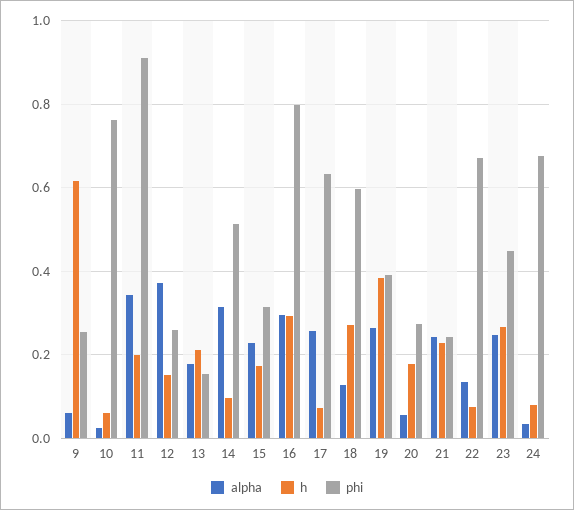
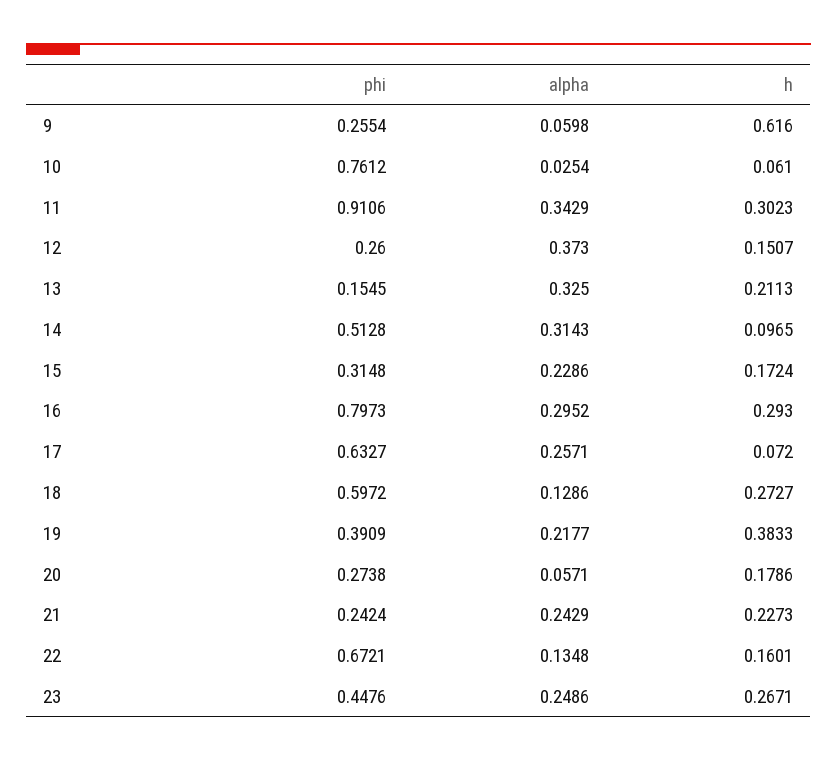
  {
    "alpha": {
      "9": 0.0598,
      "10": 0.0254,
      "11": 0.3429,
      "12": 0.373,
-     "13": 0.18,
+     "13": 0.325,
      "14": 0.3143,
      "15": 0.2286,
      "16": 0.2952,
      "17": 0.2571,
      "18": 0.1286,
-     "19": 0.26,
+     "19": 0.2177,
      "20": 0.0571,
      "21": 0.2429,
      "22": 0.1348,
-     "23": 0.2486,
+     "23": 0.2486
-     "24": 0.04
    },
    "h": {
      "9": 0.616,
      "10": 0.061,
-     "11": 0.2,
+     "11": 0.3023,
      "12": 0.1507,
      "13": 0.2113,
      "14": 0.0965,
      "15": 0.1724,
      "16": 0.293,
      "17": 0.072,
      "18": 0.2727,
      "19": 0.3833,
      "20": 0.1786,
      "21": 0.2273,
-     "22": 0.08,
+     "22": 0.1601,
-     "23": 0.2671,
+     "23": 0.2671
-     "24": 0.08
    },
    "phi": {
      "9": 0.2554,
      "10": 0.7612,
      "11": 0.9106,
      "12": 0.26,
      "13": 0.1545,
      "14": 0.5128,
      "15": 0.3148,
      "16": 0.7973,
      "17": 0.6327,
      "18": 0.5972,
      "19": 0.3909,
      "20": 0.2738,
      "21": 0.2424,
      "22": 0.6721,
-     "23": 0.4476,
+     "23": 0.4476
-     "24": 0.68
    }
  }

